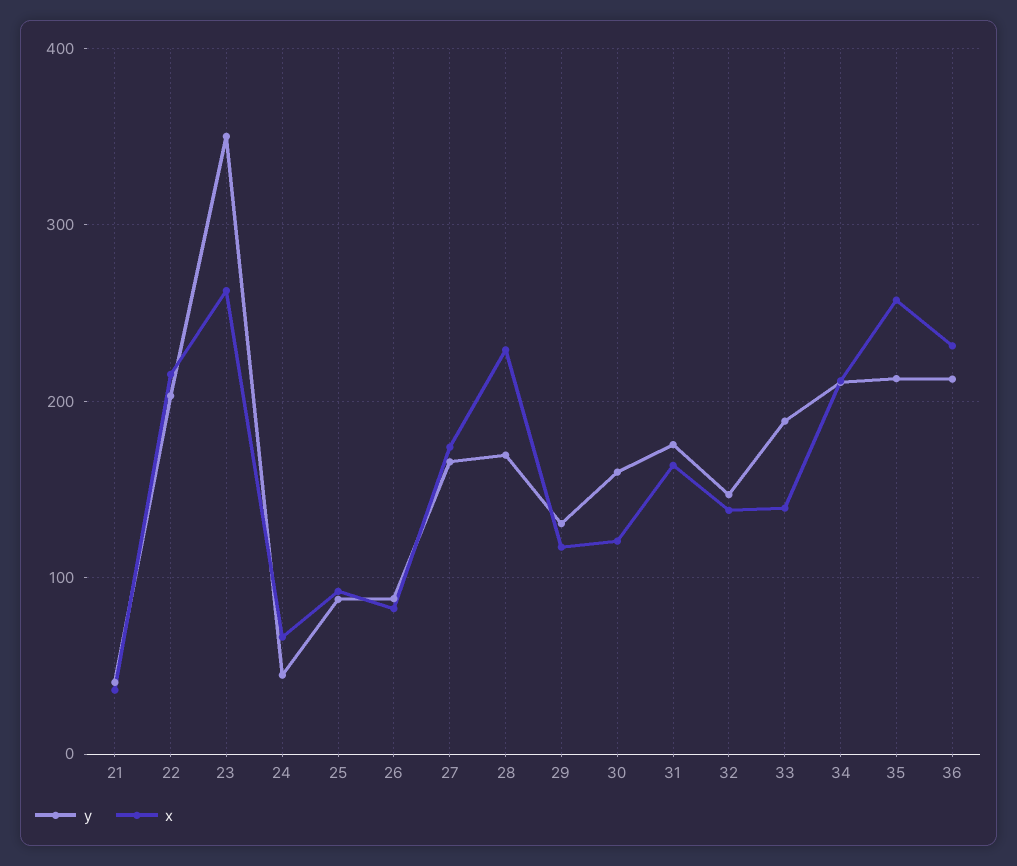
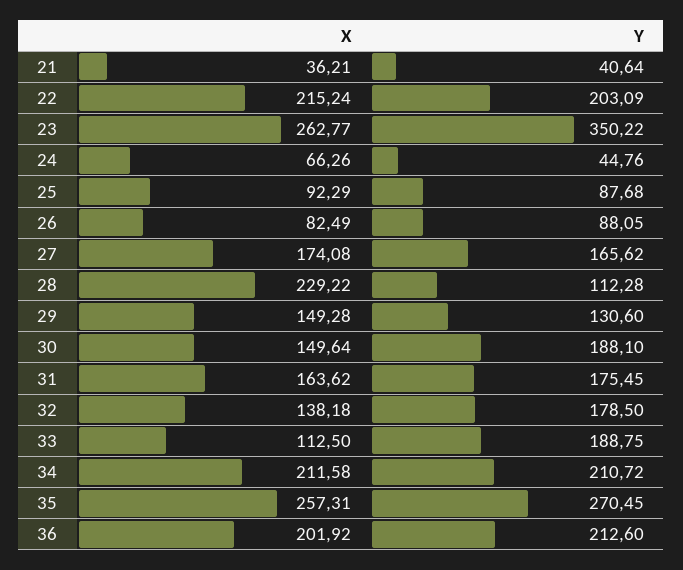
  {
    "y": {
      "21": 40.64,
      "22": 203.09,
      "23": 350.22,
      "24": 44.76,
      "25": 87.68,
      "26": 88.05,
      "27": 165.62,
-     "28": 170,
+     "28": 112.28,
      "29": 130.6,
-     "30": 160,
+     "30": 188.1,
      "31": 175.45,
-     "32": 150,
+     "32": 178.5,
      "33": 188.75,
      "34": 210.72,
-     "35": 210,
+     "35": 270.45,
      "36": 212.6
    },
    "x": {
      "21": 36.21,
      "22": 215.24,
      "23": 262.77,
      "24": 66.26,
      "25": 92.29,
      "26": 82.49,
      "27": 174.08,
      "28": 229.22,
-     "29": 120,
+     "29": 149.28,
-     "30": 120,
+     "30": 149.64,
      "31": 163.62,
      "32": 138.18,
-     "33": 140,
+     "33": 112.5,
      "34": 211.58,
      "35": 257.31,
-     "36": 230
+     "36": 201.92
    }
  }

